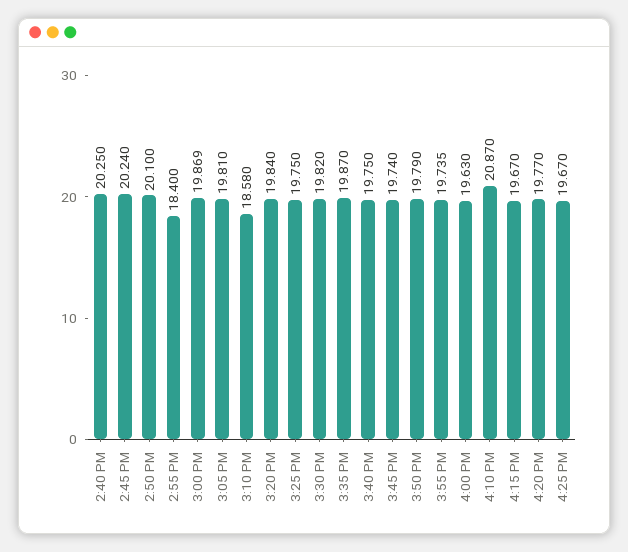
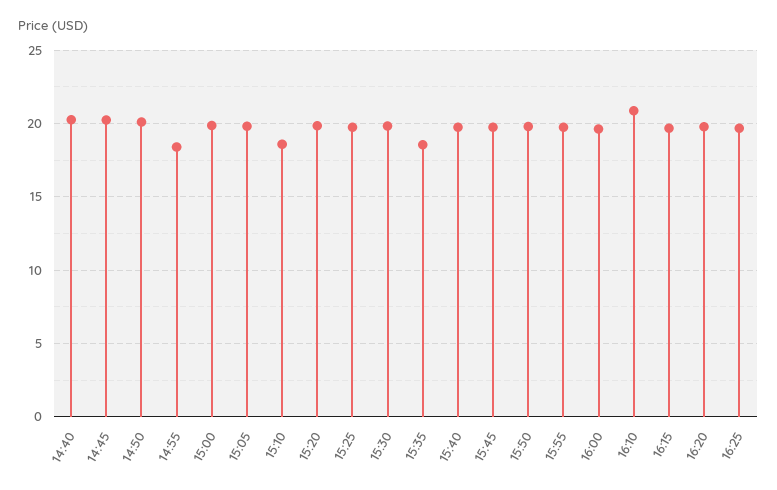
  {
    "2:40 PM": 20.25,
    "2:45 PM": 20.24,
    "2:50 PM": 20.1,
    "2:55 PM": 18.4,
    "3:00 PM": 19.869,
    "3:05 PM": 19.81,
    "3:10 PM": 18.58,
    "3:20 PM": 19.84,
    "3:25 PM": 19.75,
    "3:30 PM": 19.82,
-   "3:35 PM": 19.87,
+   "3:35 PM": 18.5,
    "3:40 PM": 19.75,
    "3:45 PM": 19.74,
    "3:50 PM": 19.79,
    "3:55 PM": 19.735,
    "4:00 PM": 19.63,
    "4:10 PM": 20.87,
    "4:15 PM": 19.67,
    "4:20 PM": 19.77,
    "4:25 PM": 19.67
  }

